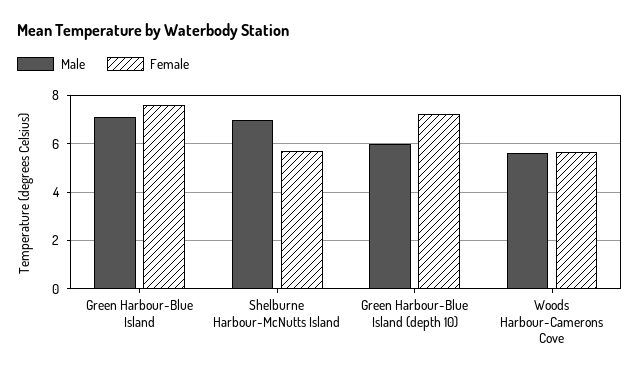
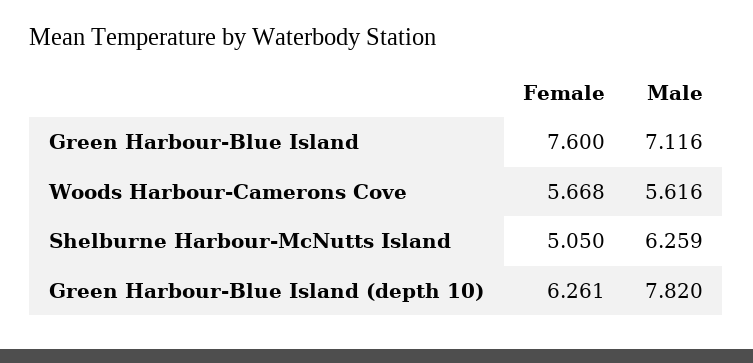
  {
    "Male": {
      "Green Harbour-Blue Island": 7.116,
-     "Shelburne Harbour-McNutts Island": 7,
+     "Shelburne Harbour-McNutts Island": 6.259,
-     "Green Harbour-Blue Island (depth 10)": 6,
+     "Green Harbour-Blue Island (depth 10)": 7.82,
      "Woods Harbour-Camerons Cove": 5.616
    },
    "Female": {
      "Green Harbour-Blue Island": 7.6,
-     "Shelburne Harbour-McNutts Island": 5.75,
+     "Shelburne Harbour-McNutts Island": 5.05,
-     "Green Harbour-Blue Island (depth 10)": 7.25,
+     "Green Harbour-Blue Island (depth 10)": 6.261,
      "Woods Harbour-Camerons Cove": 5.668
    }
  }

